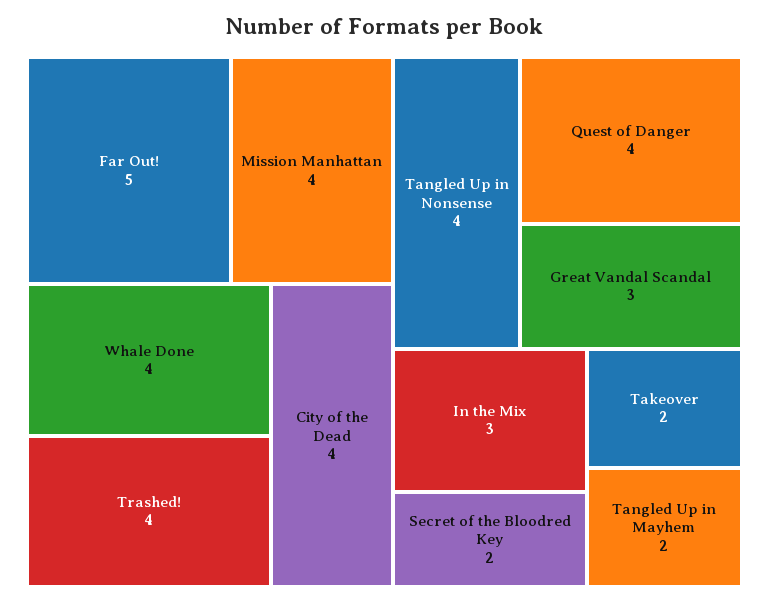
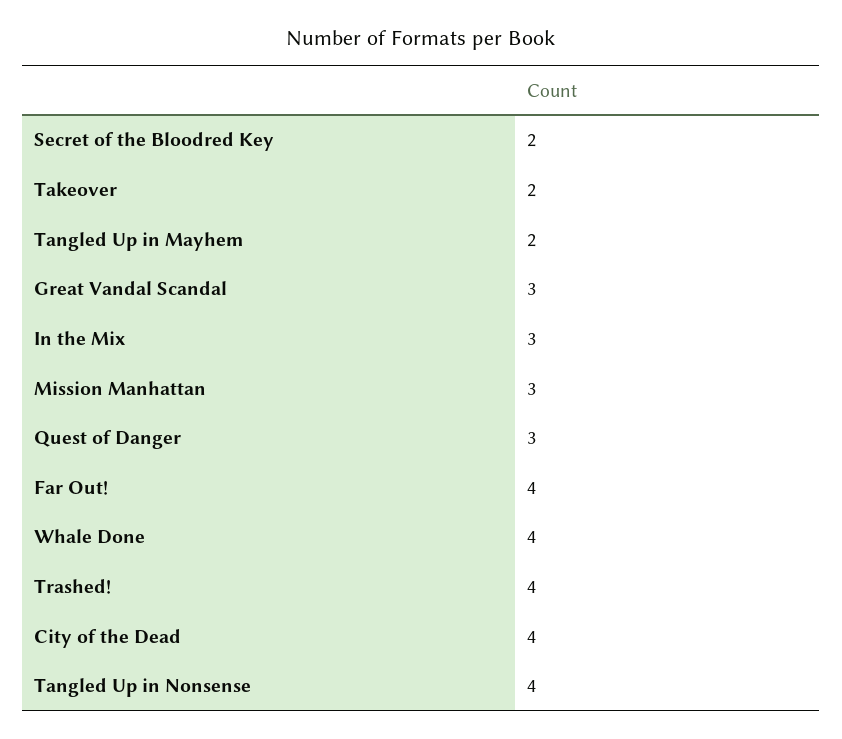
  {
-   "Far Out!": 5,
+   "Far Out!": 4,
-   "Mission Manhattan": 4,
+   "Mission Manhattan": 3,
    "Whale Done": 4,
    "Trashed!": 4,
    "City of the Dead": 4,
    "Tangled Up in Nonsense": 4,
-   "Quest of Danger": 4,
+   "Quest of Danger": 3,
    "Great Vandal Scandal": 3,
    "In the Mix": 3,
    "Secret of the Bloodred Key": 2,
    "Takeover": 2,
    "Tangled Up in Mayhem": 2
  }

